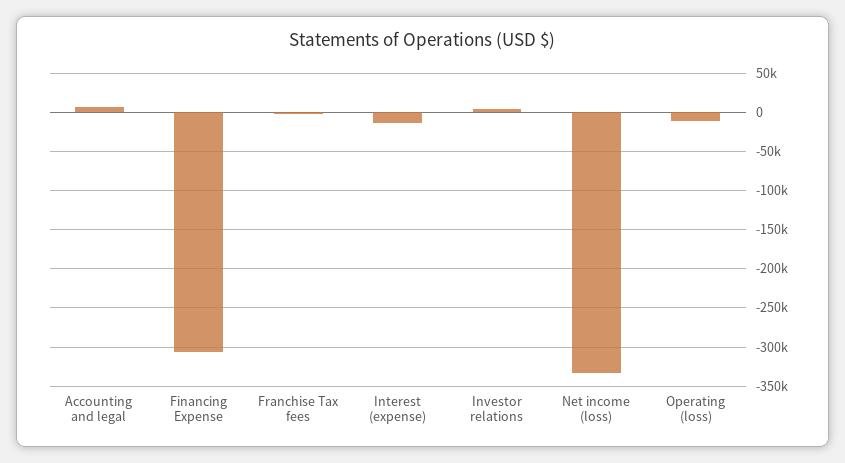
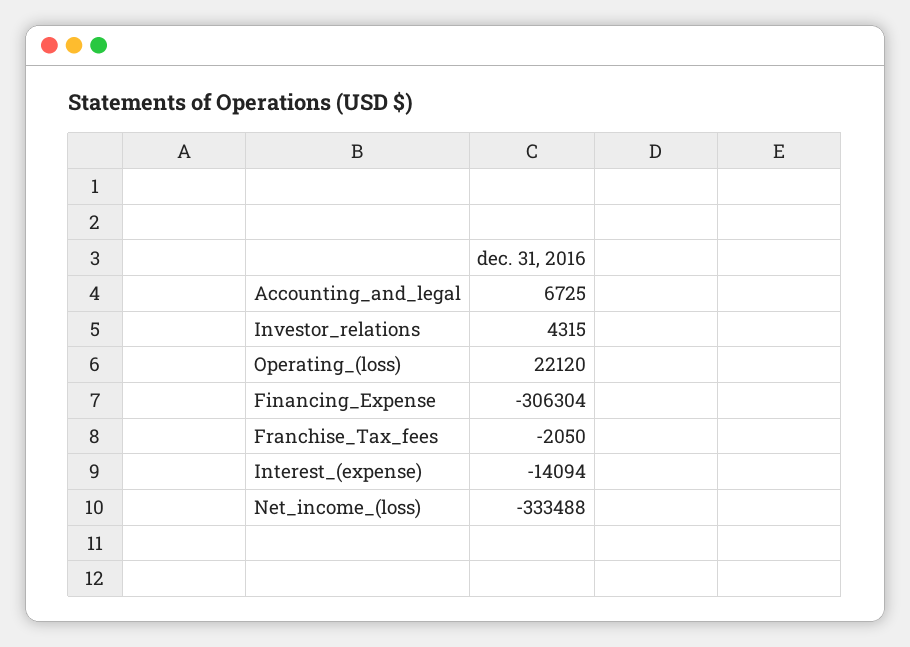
  {
    "Accounting and legal": 6725,
    "Financing Expense": -306304,
    "Franchise Tax fees": -2050,
    "Interest (expense)": -14094,
    "Investor relations": 4315,
    "Net income (loss)": -333488,
-   "Operating (loss)": -10000
+   "Operating (loss)": 22120
  }

